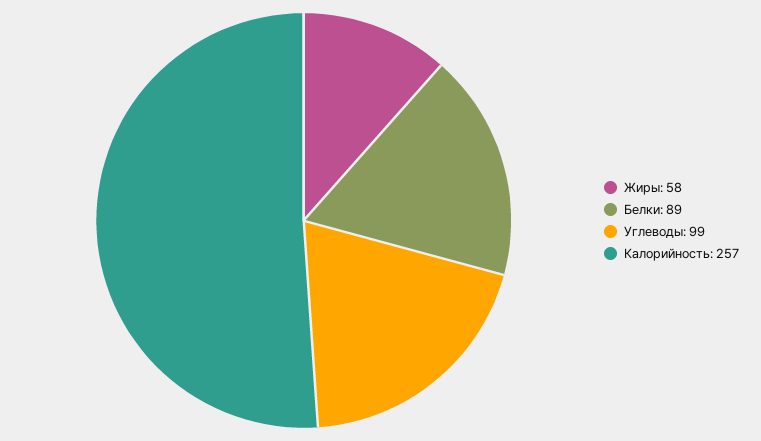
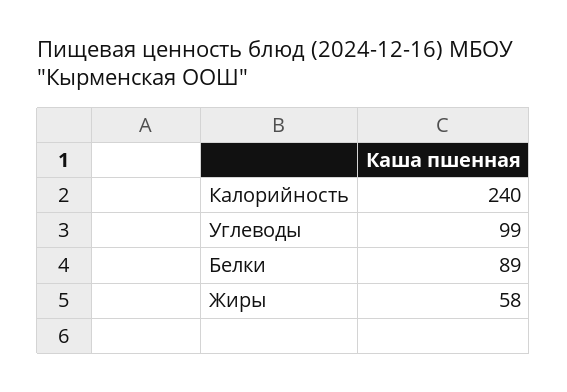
  {
    "Жиры": 58,
    "Белки": 89,
    "Углеводы": 99,
-   "Калорийность": 257
+   "Калорийность": 240
  }

